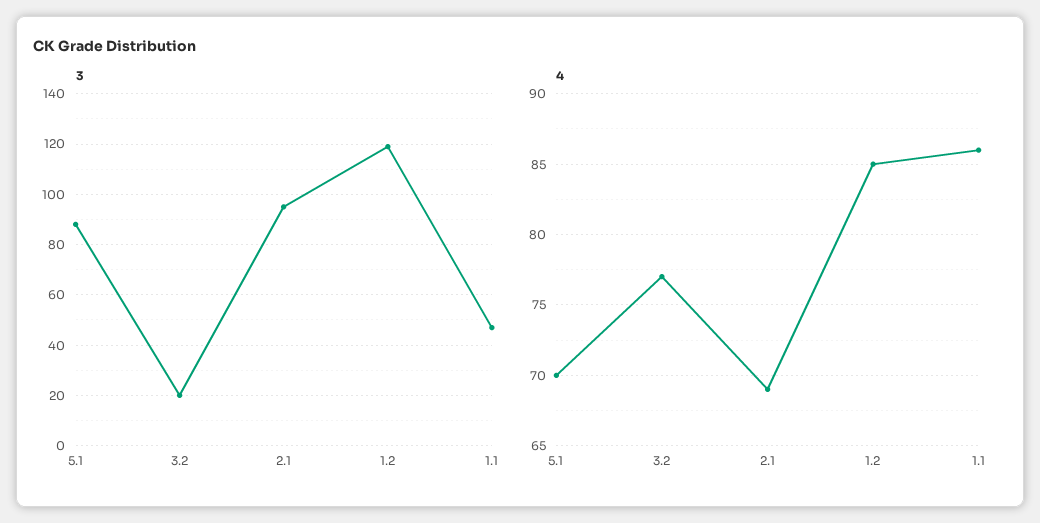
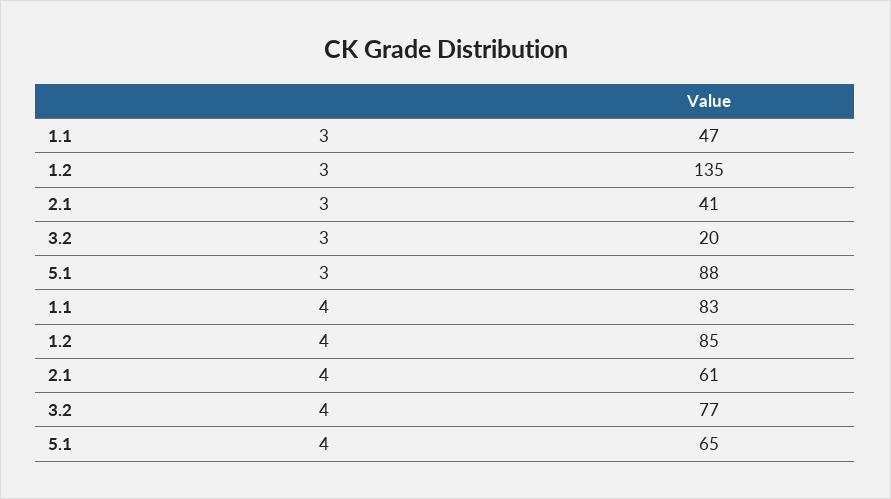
  {
    "3": {
      "5.1": 88,
      "3.2": 20,
-     "2.1": 95,
+     "2.1": 41,
-     "1.2": 120,
+     "1.2": 135,
      "1.1": 47
    },
    "4": {
-     "5.1": 70,
+     "5.1": 65,
      "3.2": 77,
-     "2.1": 69,
+     "2.1": 61,
      "1.2": 85,
-     "1.1": 86
+     "1.1": 83
    }
  }

